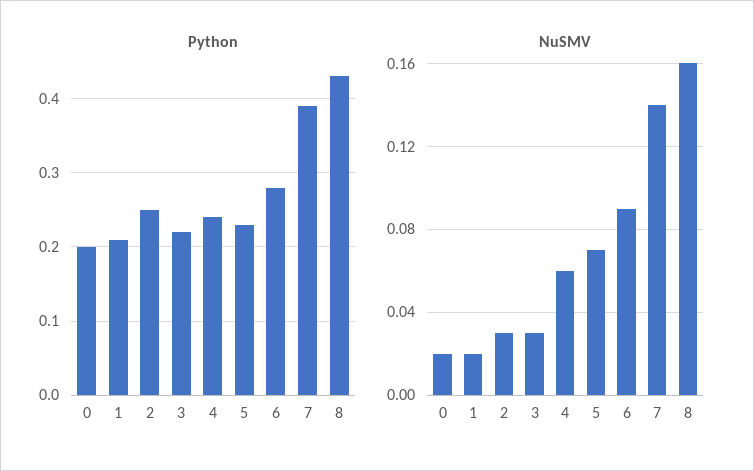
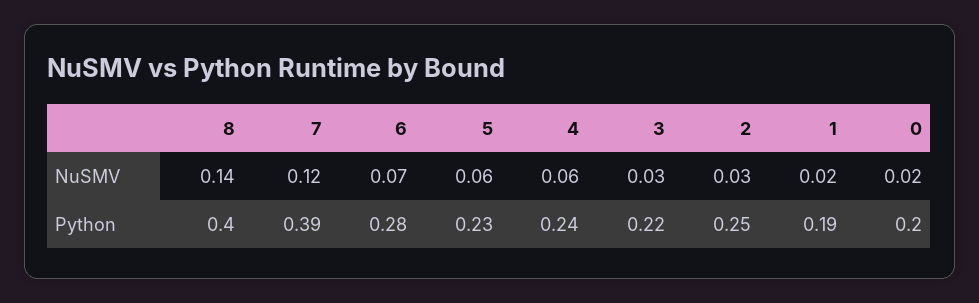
  {
    "Python": {
      "0": 0.2,
-     "1": 0.21,
+     "1": 0.19,
      "2": 0.25,
      "3": 0.22,
      "4": 0.24,
      "5": 0.23,
      "6": 0.28,
      "7": 0.39,
-     "8": 0.43
+     "8": 0.4
    },
    "NuSMV": {
      "0": 0.02,
      "1": 0.02,
      "2": 0.03,
      "3": 0.03,
      "4": 0.06,
-     "5": 0.07,
+     "5": 0.06,
-     "6": 0.09,
+     "6": 0.07,
-     "7": 0.14,
+     "7": 0.12,
-     "8": 0.16
+     "8": 0.14
    }
  }

